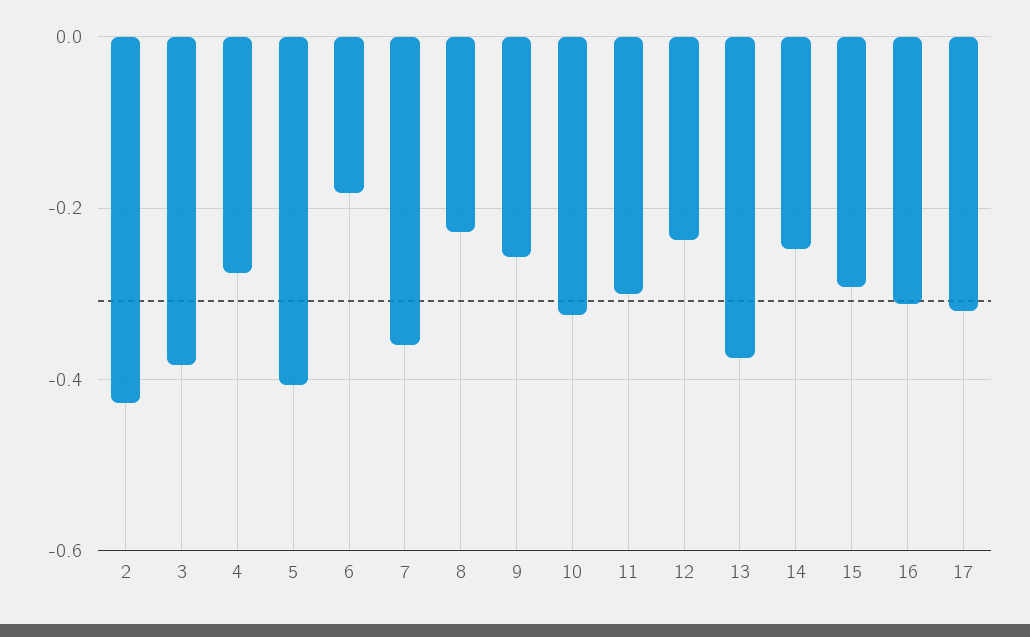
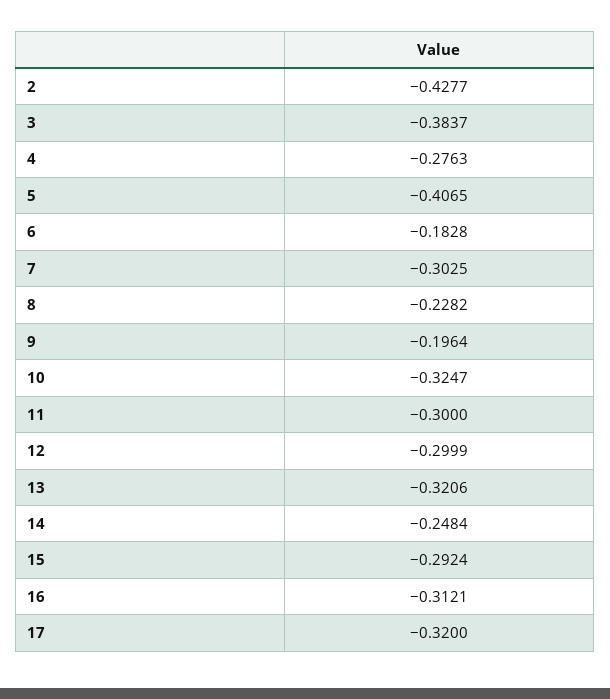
  {
    "2": -0.4277,
    "3": -0.3837,
    "4": -0.2763,
    "5": -0.4065,
    "6": -0.1828,
-   "7": -0.36,
+   "7": -0.3025,
    "8": -0.2282,
-   "9": -0.26,
+   "9": -0.1964,
    "10": -0.3247,
    "11": -0.3,
-   "12": -0.24,
+   "12": -0.2999,
-   "13": -0.38,
+   "13": -0.3206,
    "14": -0.2484,
    "15": -0.2924,
    "16": -0.3121,
    "17": -0.32
  }

